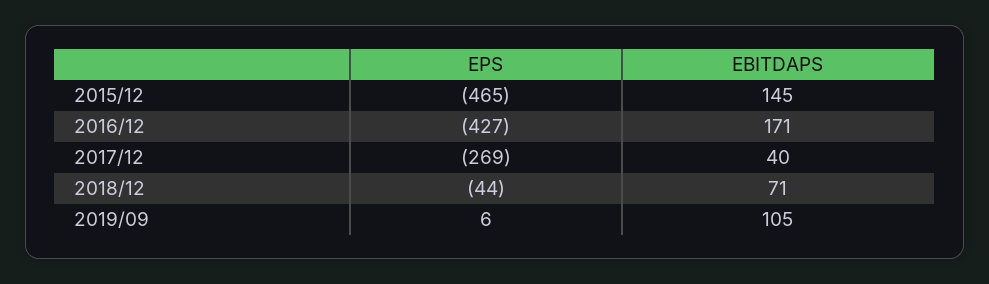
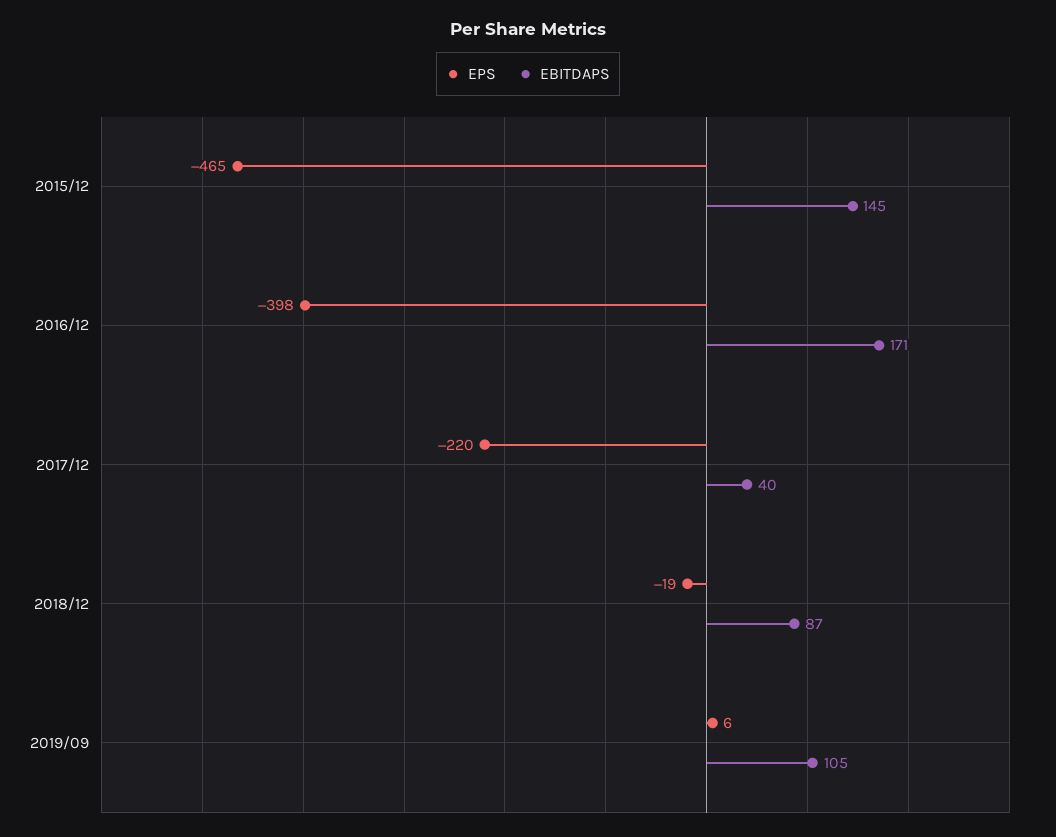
  {
    "EPS": {
      "2015/12": -465,
-     "2016/12": -427,
+     "2016/12": -398,
-     "2017/12": -269,
+     "2017/12": -220,
-     "2018/12": -44,
+     "2018/12": -19,
      "2019/09": 6
    },
    "EBITDAPS": {
      "2015/12": 145,
      "2016/12": 171,
      "2017/12": 40,
-     "2018/12": 71,
+     "2018/12": 87,
      "2019/09": 105
    }
  }

